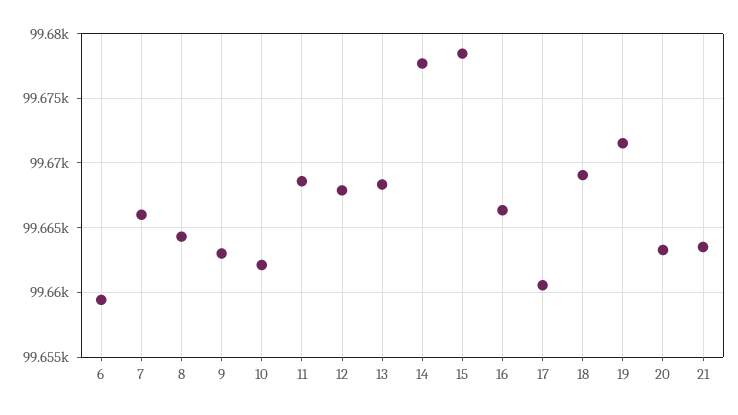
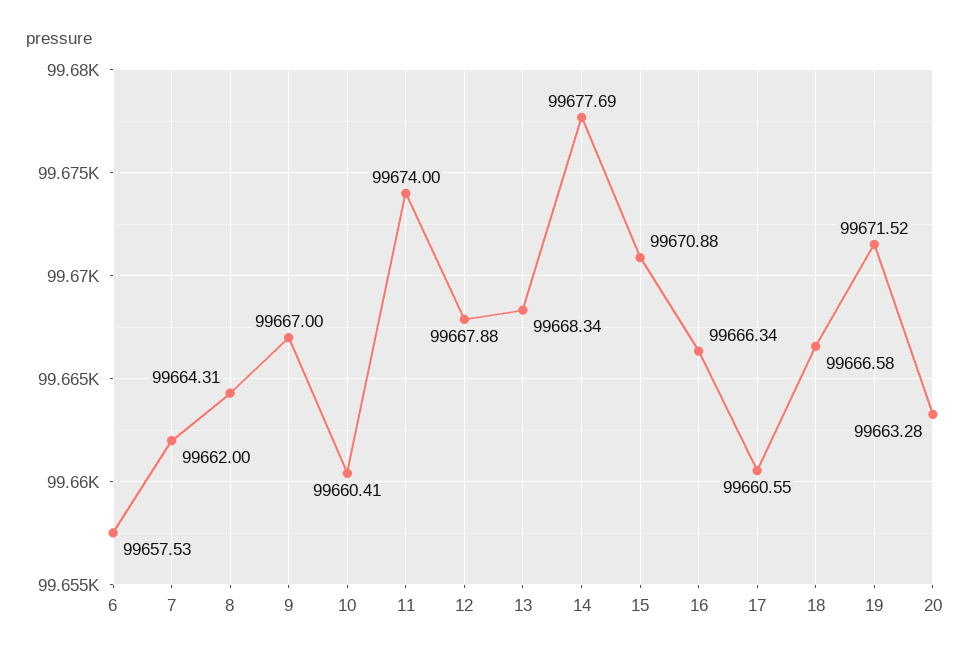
  {
-   "6": 99659.5,
+   "6": 99657.53,
-   "7": 99666,
+   "7": 99662,
    "8": 99664.31,
-   "9": 99663,
+   "9": 99667,
-   "10": 99662,
+   "10": 99660.41,
-   "11": 99668.5,
+   "11": 99674,
    "12": 99667.88,
    "13": 99668.34,
    "14": 99677.69,
-   "15": 99678.5,
+   "15": 99670.88,
    "16": 99666.34,
    "17": 99660.55,
-   "18": 99669,
+   "18": 99666.58,
    "19": 99671.52,
-   "20": 99663.28,
+   "20": 99663.28
-   "21": 99663.5
  }

